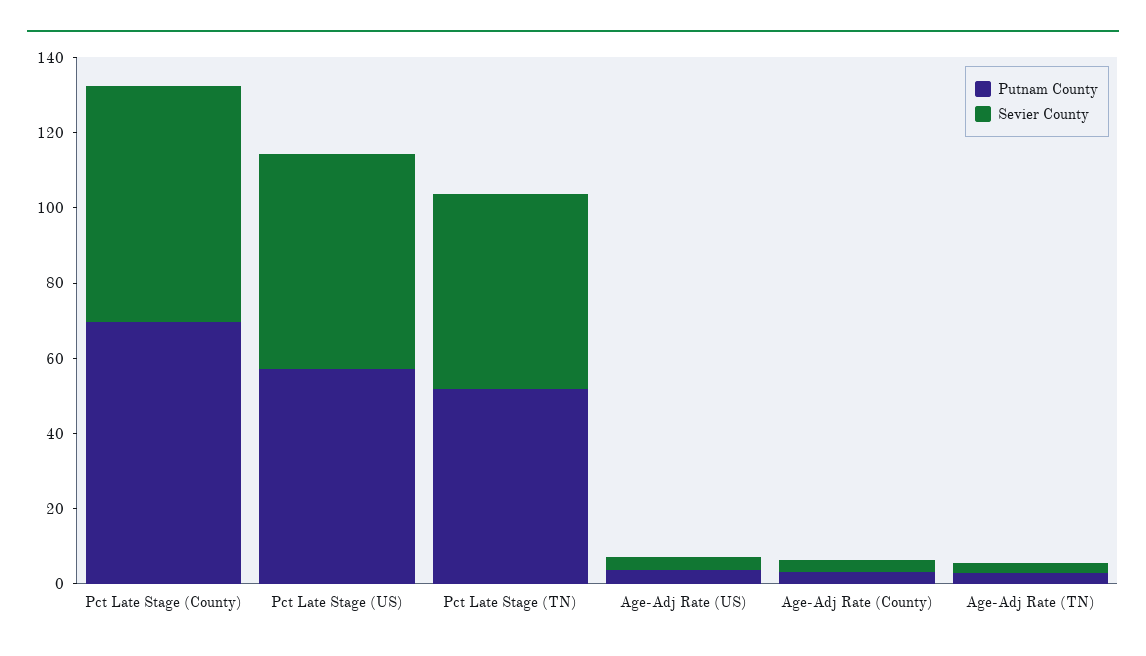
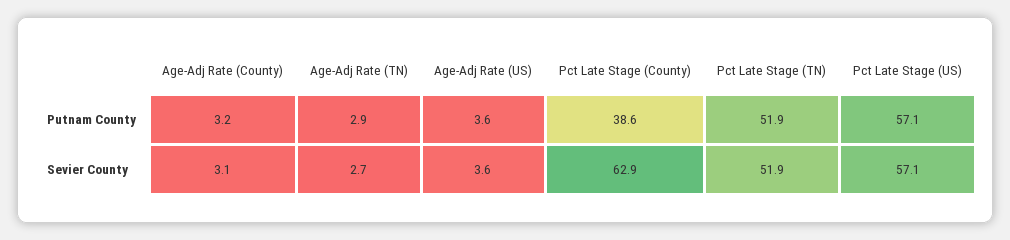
  {
    "Putnam County": {
-     "Pct Late Stage (County)": 70,
+     "Pct Late Stage (County)": 38.6,
      "Pct Late Stage (US)": 57.1,
      "Pct Late Stage (TN)": 51.9,
      "Age-Adj Rate (US)": 3.6,
      "Age-Adj Rate (County)": 3.2,
      "Age-Adj Rate (TN)": 2.9
    },
    "Sevier County": {
      "Pct Late Stage (County)": 62.9,
      "Pct Late Stage (US)": 57.1,
      "Pct Late Stage (TN)": 51.9,
      "Age-Adj Rate (US)": 3.6,
      "Age-Adj Rate (County)": 3.1,
      "Age-Adj Rate (TN)": 2.7
    }
  }

